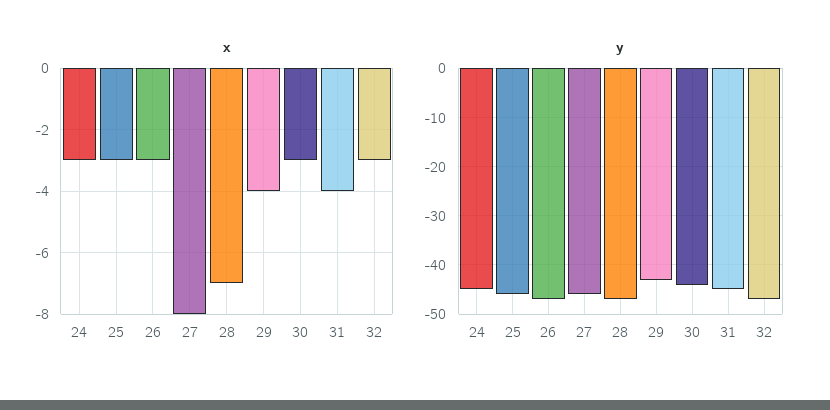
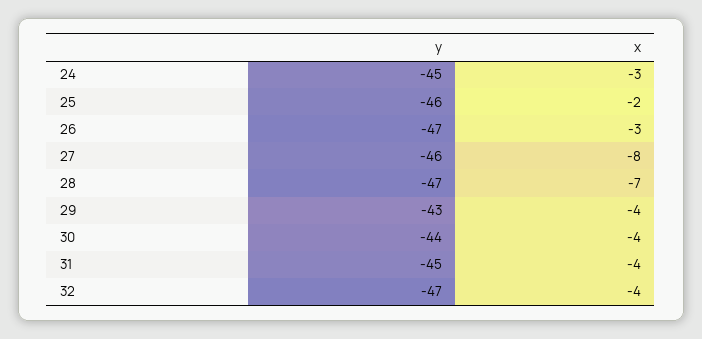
  {
    "x": {
      "24": -3,
-     "25": -3,
+     "25": -2,
      "26": -3,
      "27": -8,
      "28": -7,
      "29": -4,
-     "30": -3,
+     "30": -4,
      "31": -4,
-     "32": -3
+     "32": -4
    },
    "y": {
      "24": -45,
      "25": -46,
      "26": -47,
      "27": -46,
      "28": -47,
      "29": -43,
      "30": -44,
      "31": -45,
      "32": -47
    }
  }

